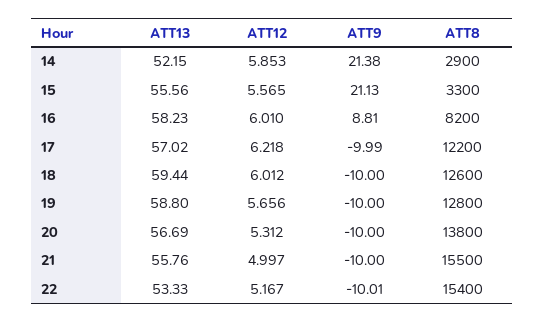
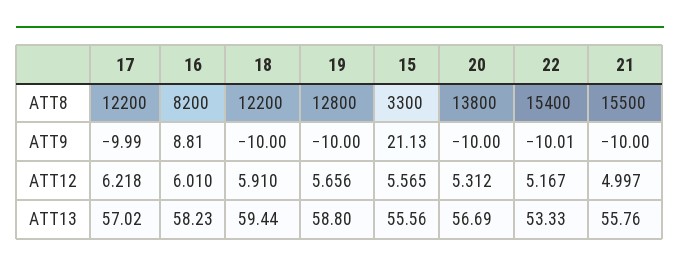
  {
    "ATT13": {
-     "14": 52.15,
      "15": 55.56,
      "16": 58.23,
      "17": 57.02,
      "18": 59.44,
      "19": 58.8,
      "20": 56.69,
      "21": 55.76,
      "22": 53.33
    },
    "ATT12": {
-     "14": 5.853,
      "15": 5.565,
      "16": 6.01,
      "17": 6.218,
-     "18": 6.012,
+     "18": 5.91,
      "19": 5.656,
      "20": 5.312,
      "21": 4.997,
      "22": 5.167
    },
    "ATT9": {
-     "14": 21.38,
      "15": 21.13,
      "16": 8.81,
      "17": -9.99,
      "18": -10,
      "19": -10,
      "20": -10,
      "21": -10,
      "22": -10.01
    },
    "ATT8": {
-     "14": 2900,
      "15": 3300,
      "16": 8200,
      "17": 12200,
-     "18": 12600,
+     "18": 12200,
      "19": 12800,
      "20": 13800,
      "21": 15500,
      "22": 15400
    }
  }

